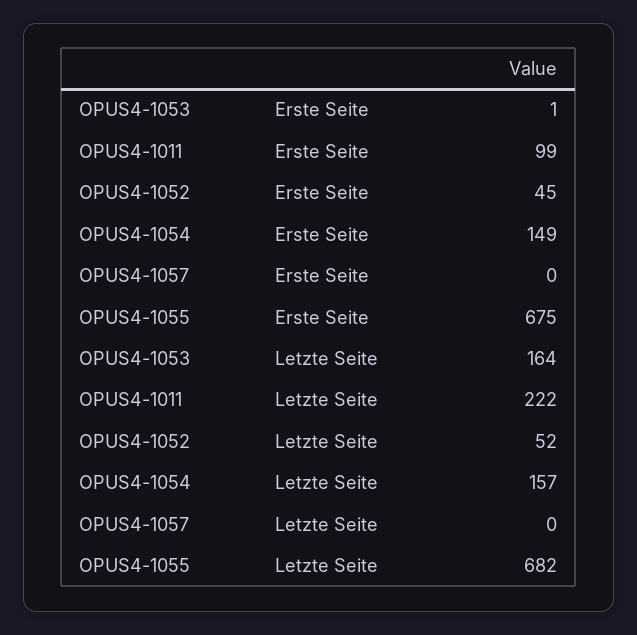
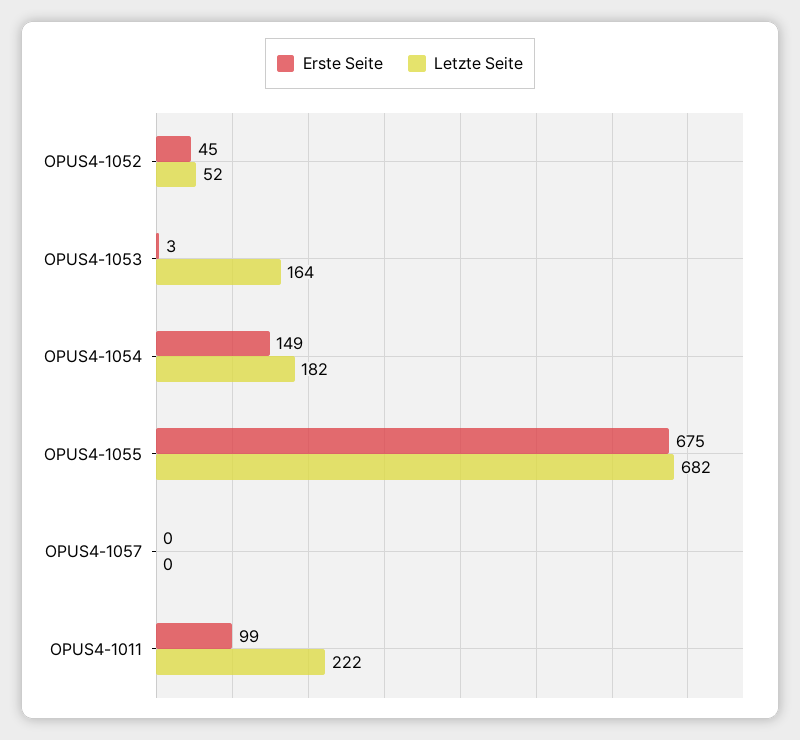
  {
    "Erste Seite": {
-     "OPUS4-1053": 1,
+     "OPUS4-1053": 3,
      "OPUS4-1011": 99,
      "OPUS4-1052": 45,
      "OPUS4-1054": 149,
      "OPUS4-1057": 0,
      "OPUS4-1055": 675
    },
    "Letzte Seite": {
      "OPUS4-1053": 164,
      "OPUS4-1011": 222,
      "OPUS4-1052": 52,
-     "OPUS4-1054": 157,
+     "OPUS4-1054": 182,
      "OPUS4-1057": 0,
      "OPUS4-1055": 682
    }
  }

